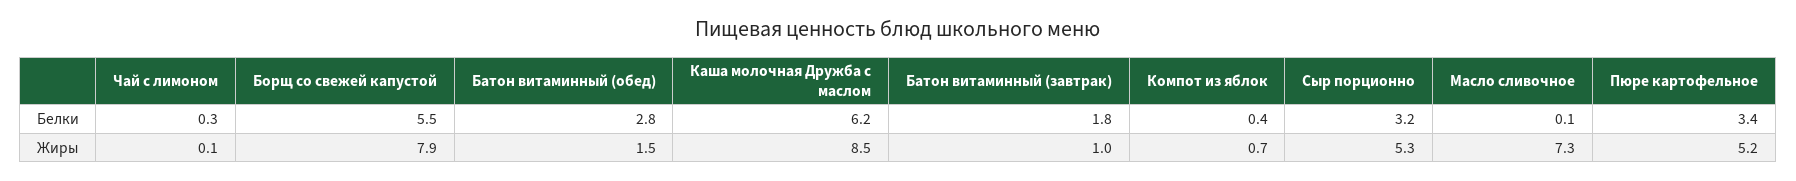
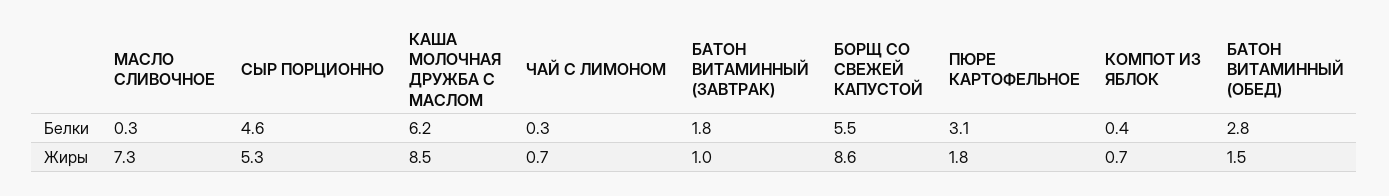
  {
    "Чай с лимоном": {
      "Белки": 0.3,
-     "Жиры": 0.1
+     "Жиры": 0.7
    },
    "Борщ со свежей капустой": {
      "Белки": 5.5,
-     "Жиры": 7.9
+     "Жиры": 8.6
    },
    "Батон витаминный (обед)": {
      "Белки": 2.8,
      "Жиры": 1.5
    },
    "Каша молочная Дружба с маслом": {
      "Белки": 6.2,
      "Жиры": 8.5
    },
    "Батон витаминный (завтрак)": {
      "Белки": 1.8,
      "Жиры": 1
    },
    "Компот из яблок": {
      "Белки": 0.4,
      "Жиры": 0.7
    },
    "Сыр порционно": {
-     "Белки": 3.2,
+     "Белки": 4.6,
      "Жиры": 5.3
    },
    "Масло сливочное": {
-     "Белки": 0.1,
+     "Белки": 0.3,
      "Жиры": 7.3
    },
    "Пюре картофельное": {
-     "Белки": 3.4,
+     "Белки": 3.1,
-     "Жиры": 5.2
+     "Жиры": 1.8
    }
  }

